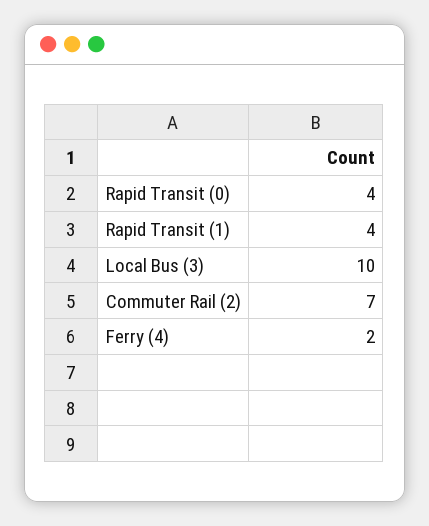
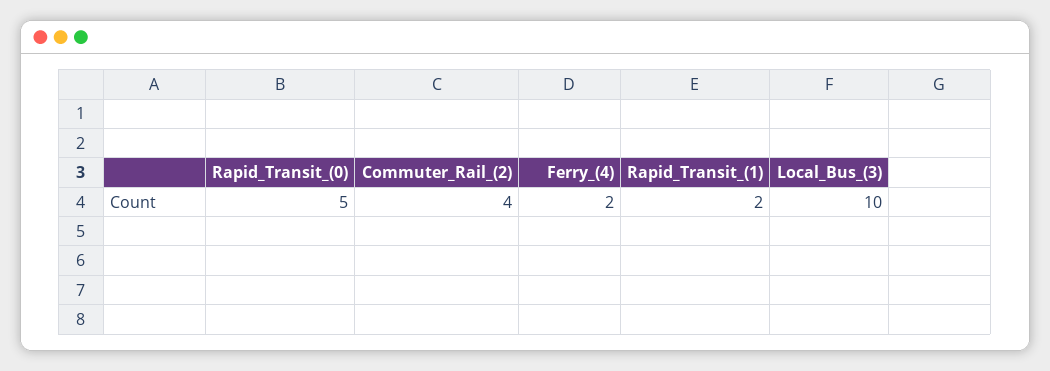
  {
-   "Rapid Transit (0)": 4,
+   "Rapid Transit (0)": 5,
-   "Rapid Transit (1)": 4,
+   "Rapid Transit (1)": 2,
    "Local Bus (3)": 10,
-   "Commuter Rail (2)": 7,
+   "Commuter Rail (2)": 4,
    "Ferry (4)": 2
  }

